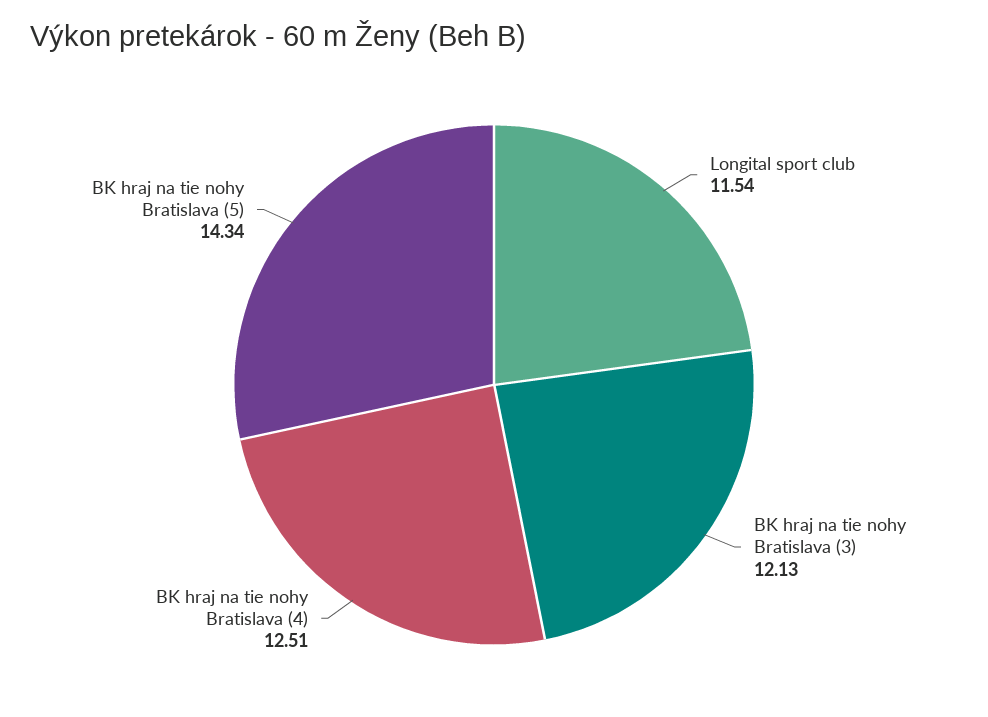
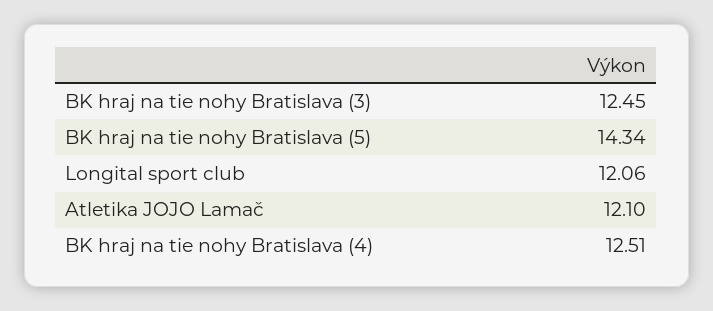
  {
-   "Longital sport club": 11.54,
+   "Longital sport club": 12.06,
-   "BK hraj na tie nohy Bratislava (3)": 12.13,
+   "BK hraj na tie nohy Bratislava (3)": 12.45,
    "BK hraj na tie nohy Bratislava (4)": 12.51,
-   "BK hraj na tie nohy Bratislava (5)": 14.34
+   "BK hraj na tie nohy Bratislava (5)": 14.34,
+   "Atletika JOJO Lamač": 12.1
  }

